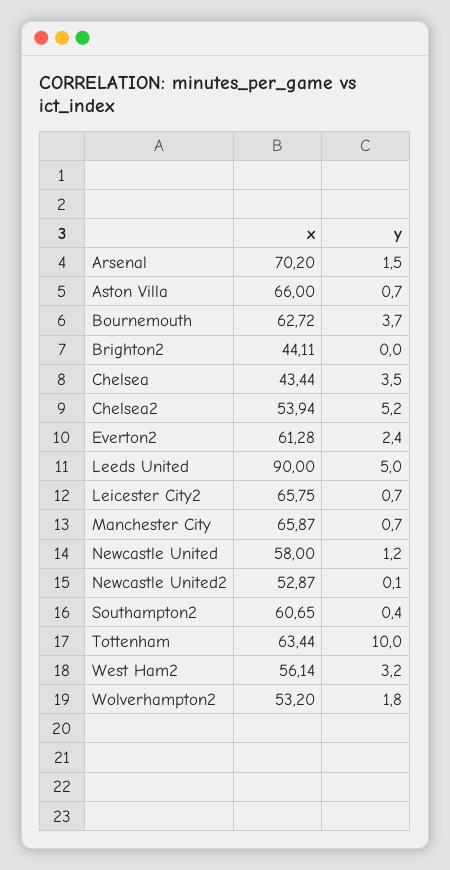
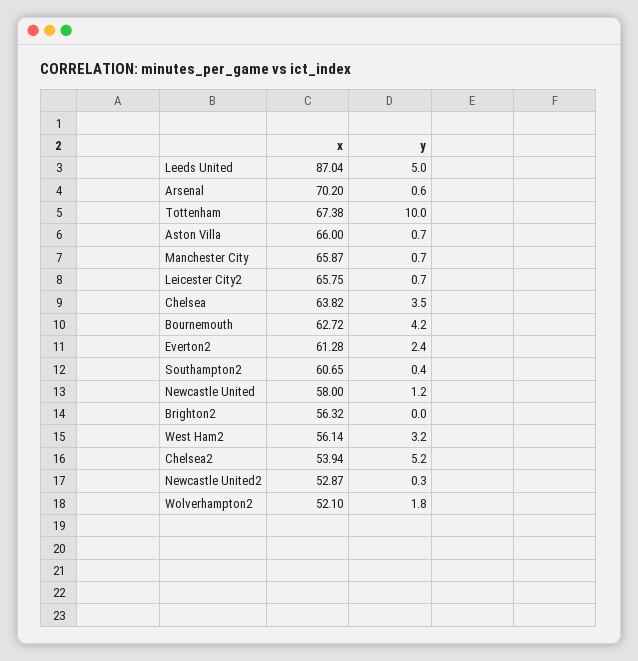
  {
    "x": {
      "Arsenal": 70.2,
      "Aston Villa": 66,
      "Bournemouth": 62.72,
-     "Brighton2": 44.11,
+     "Brighton2": 56.32,
-     "Chelsea": 43.44,
+     "Chelsea": 63.82,
      "Chelsea2": 53.94,
      "Everton2": 61.28,
-     "Leeds United": 90,
+     "Leeds United": 87.04,
      "Leicester City2": 65.75,
      "Manchester City": 65.87,
      "Newcastle United": 58,
      "Newcastle United2": 52.87,
      "Southampton2": 60.65,
-     "Tottenham": 63.44,
+     "Tottenham": 67.38,
      "West Ham2": 56.14,
-     "Wolverhampton2": 53.2
+     "Wolverhampton2": 52.1
    },
    "y": {
-     "Arsenal": 1.5,
+     "Arsenal": 0.6,
      "Aston Villa": 0.7,
-     "Bournemouth": 3.7,
+     "Bournemouth": 4.2,
      "Brighton2": 0,
      "Chelsea": 3.5,
      "Chelsea2": 5.2,
      "Everton2": 2.4,
      "Leeds United": 5,
      "Leicester City2": 0.7,
      "Manchester City": 0.7,
      "Newcastle United": 1.2,
-     "Newcastle United2": 0.1,
+     "Newcastle United2": 0.3,
      "Southampton2": 0.4,
      "Tottenham": 10,
      "West Ham2": 3.2,
      "Wolverhampton2": 1.8
    }
  }

